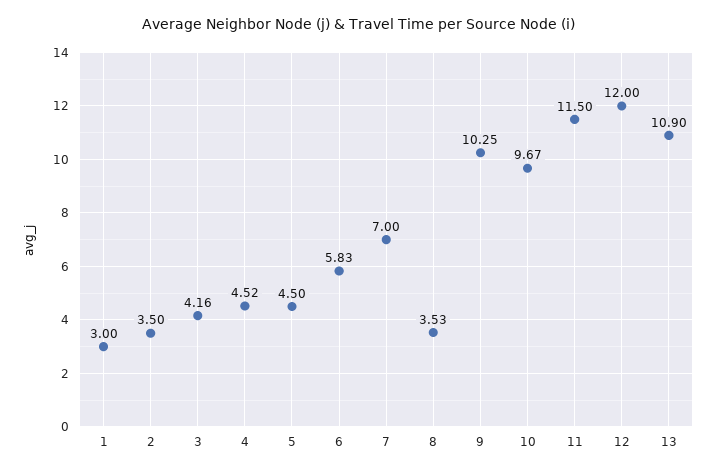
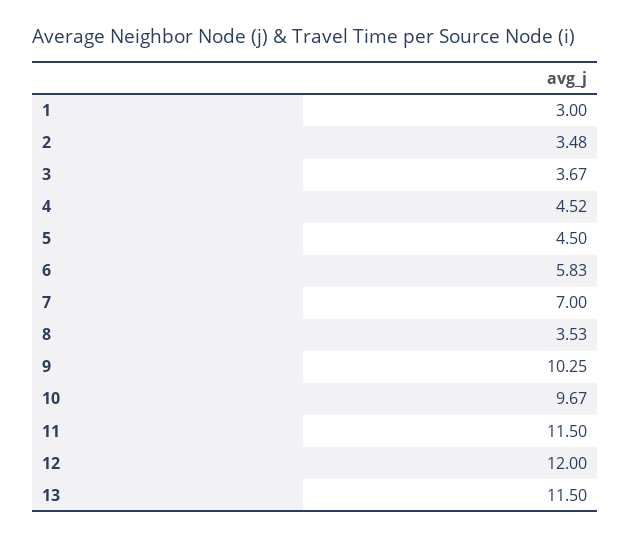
  {
    "1": 3,
-   "2": 3.5,
+   "2": 3.48,
-   "3": 4.16,
+   "3": 3.67,
    "4": 4.52,
    "5": 4.5,
    "6": 5.83,
    "7": 7,
    "8": 3.53,
    "9": 10.25,
    "10": 9.67,
    "11": 11.5,
    "12": 12,
-   "13": 10.9
+   "13": 11.5
  }

